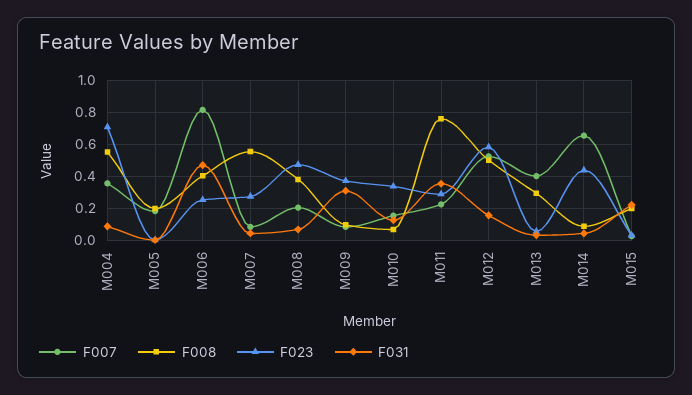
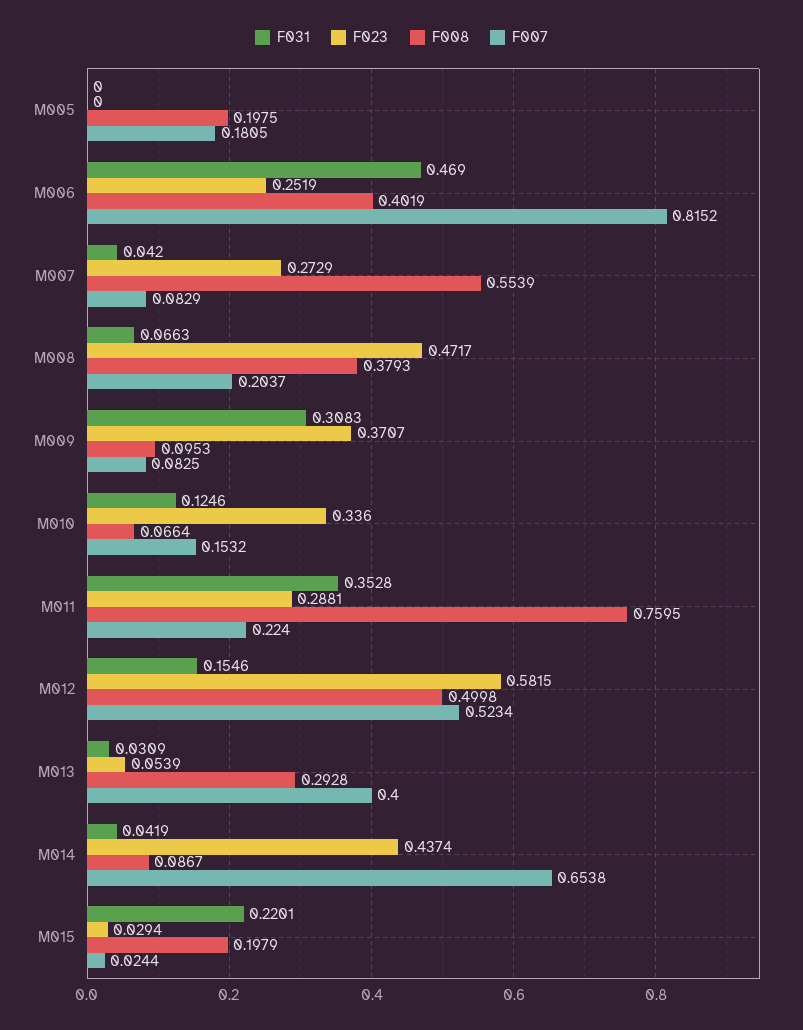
  {
    "F007": {
-     "M004": 0.35,
      "M005": 0.1805,
      "M006": 0.8152,
      "M007": 0.0829,
      "M008": 0.2037,
      "M009": 0.0825,
      "M010": 0.1532,
      "M011": 0.224,
      "M012": 0.5234,
      "M013": 0.4,
      "M014": 0.6538,
      "M015": 0.0244
    },
    "F008": {
-     "M004": 0.55,
      "M005": 0.1975,
      "M006": 0.4019,
      "M007": 0.5539,
      "M008": 0.3793,
      "M009": 0.0953,
      "M010": 0.0664,
      "M011": 0.7595,
      "M012": 0.4998,
      "M013": 0.2928,
      "M014": 0.0867,
      "M015": 0.1979
    },
    "F023": {
-     "M004": 0.7,
      "M005": 0,
      "M006": 0.2519,
      "M007": 0.2729,
      "M008": 0.4717,
      "M009": 0.3707,
      "M010": 0.336,
      "M011": 0.2881,
      "M012": 0.5815,
      "M013": 0.0539,
      "M014": 0.4374,
      "M015": 0.0294
    },
    "F031": {
-     "M004": 0.1,
      "M005": 0,
      "M006": 0.469,
      "M007": 0.042,
      "M008": 0.0663,
      "M009": 0.3083,
      "M010": 0.1246,
      "M011": 0.3528,
      "M012": 0.1546,
      "M013": 0.0309,
      "M014": 0.0419,
      "M015": 0.2201
    }
  }

